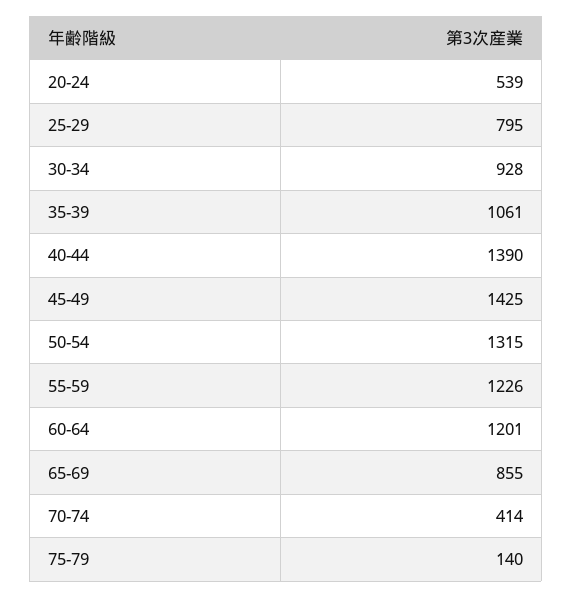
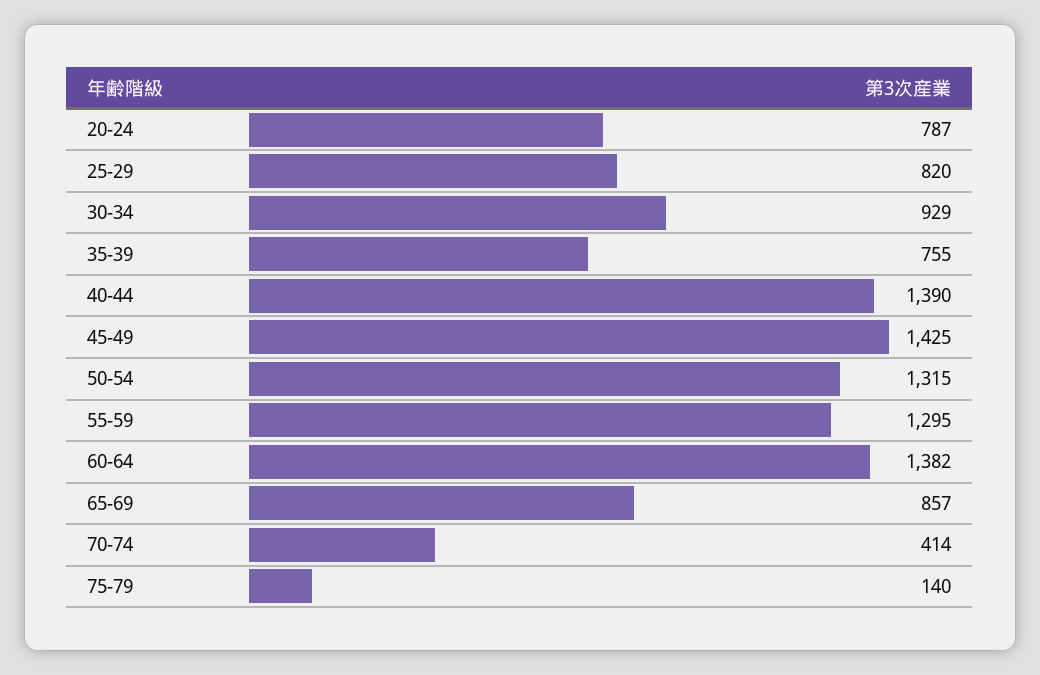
  {
-   "20-24": 539,
+   "20-24": 787,
-   "25-29": 795,
+   "25-29": 820,
-   "30-34": 928,
+   "30-34": 929,
-   "35-39": 1061,
+   "35-39": 755,
    "40-44": 1390,
    "45-49": 1425,
    "50-54": 1315,
-   "55-59": 1226,
+   "55-59": 1295,
-   "60-64": 1201,
+   "60-64": 1382,
-   "65-69": 855,
+   "65-69": 857,
    "70-74": 414,
    "75-79": 140
  }

